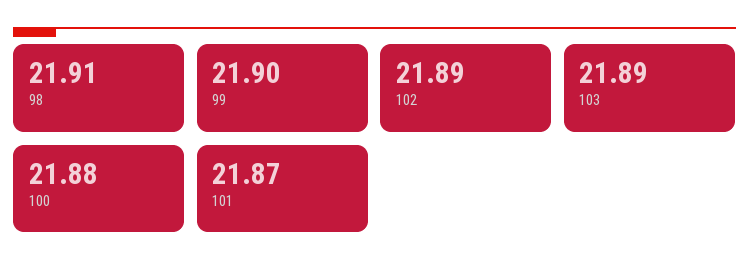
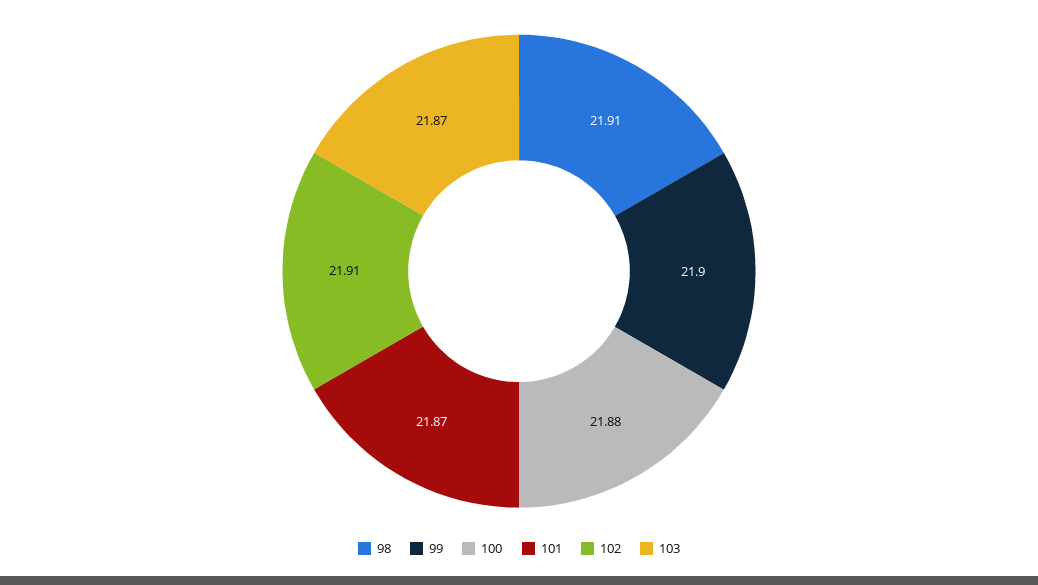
  {
    "98": 21.91,
    "99": 21.9,
-   "102": 21.89,
+   "102": 21.91,
-   "103": 21.89,
+   "103": 21.87,
    "100": 21.88,
    "101": 21.87
  }

